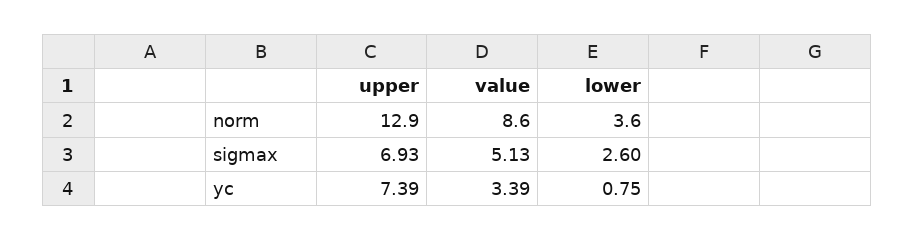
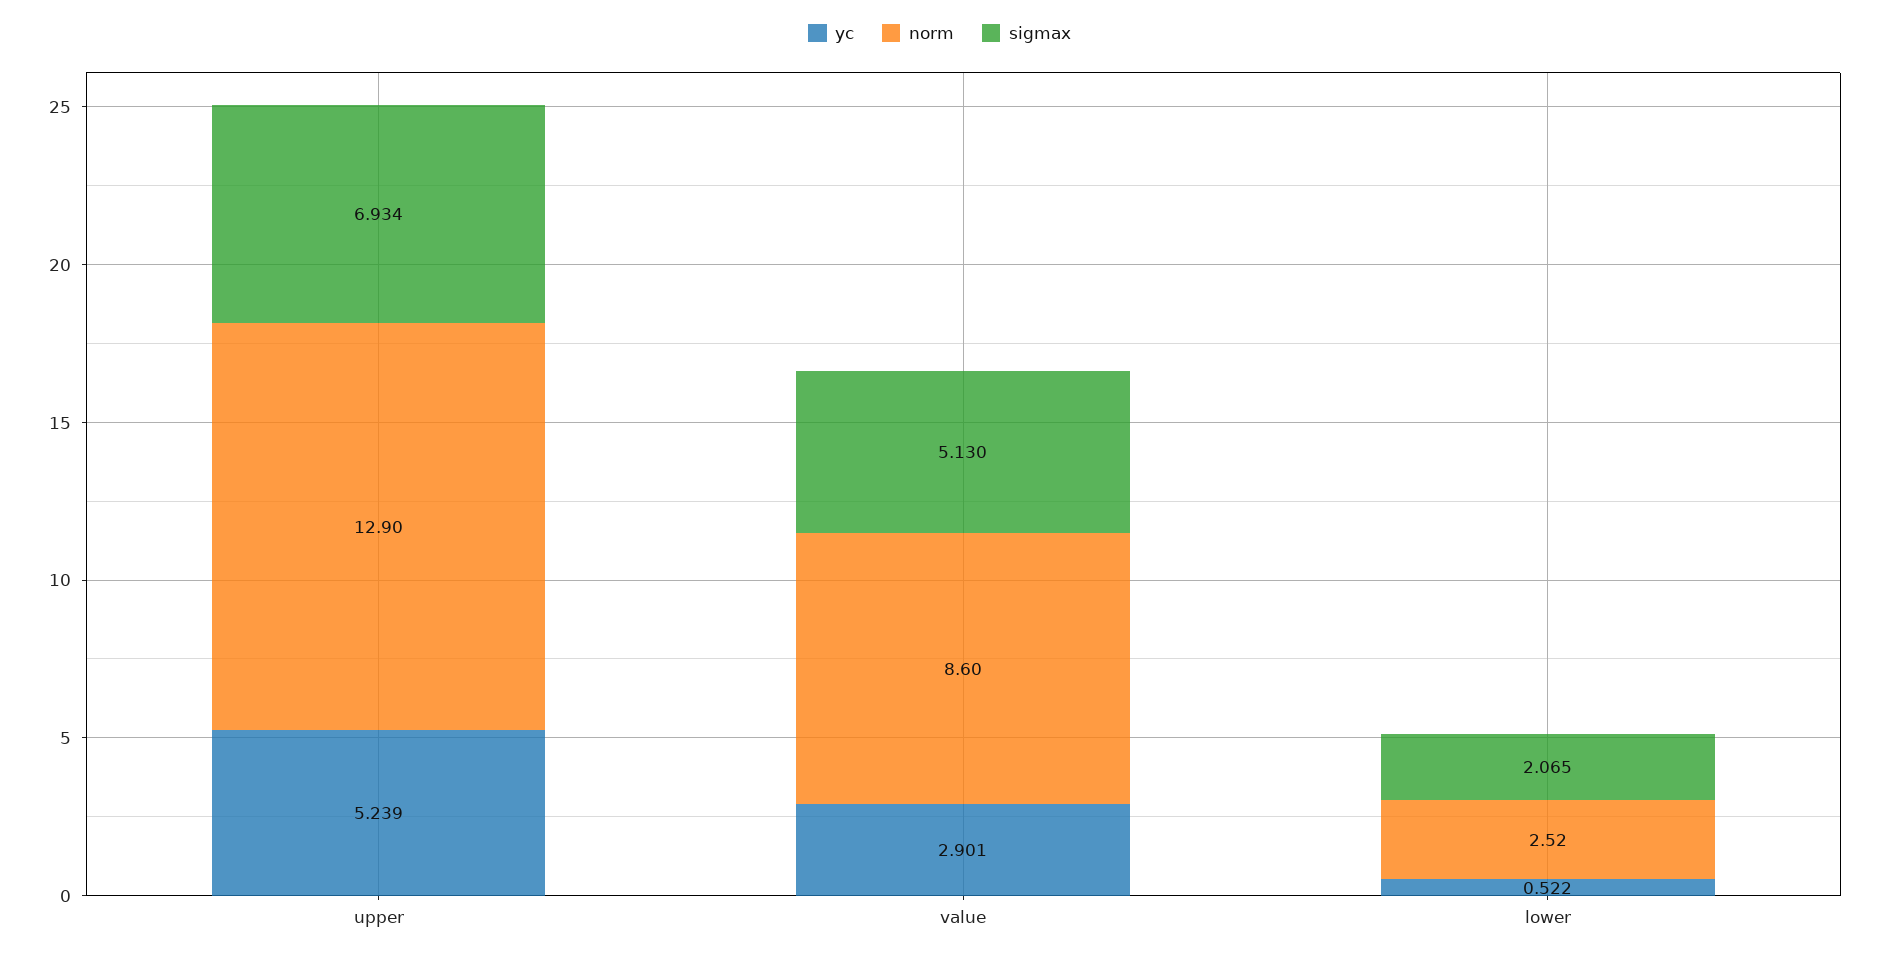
  {
    "norm": {
      "upper": 12.9,
      "value": 8.6,
-     "lower": 3.6
+     "lower": 2.52
    },
    "sigmax": {
      "upper": 6.934,
      "value": 5.13,
-     "lower": 2.6
+     "lower": 2.065
    },
    "yc": {
-     "upper": 7.39,
+     "upper": 5.239,
-     "value": 3.39,
+     "value": 2.901,
-     "lower": 0.75
+     "lower": 0.522
    }
  }

